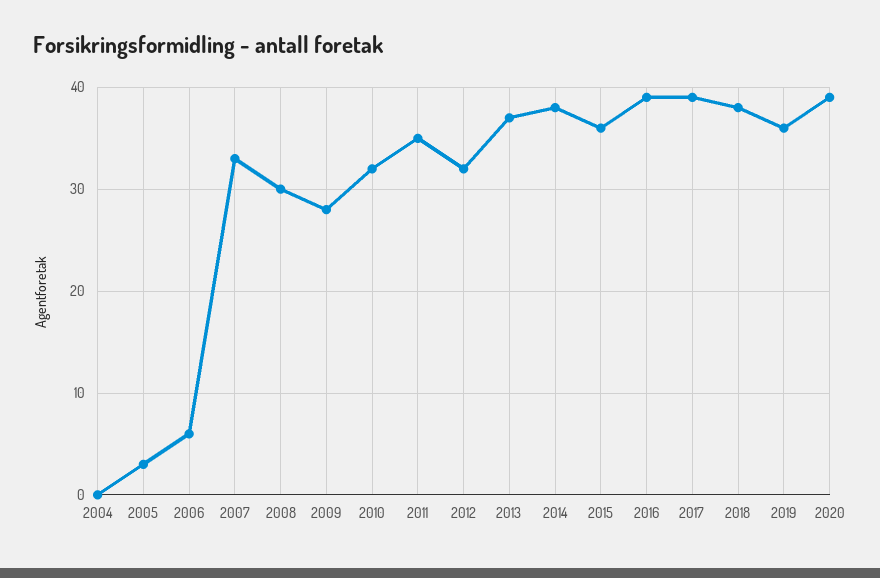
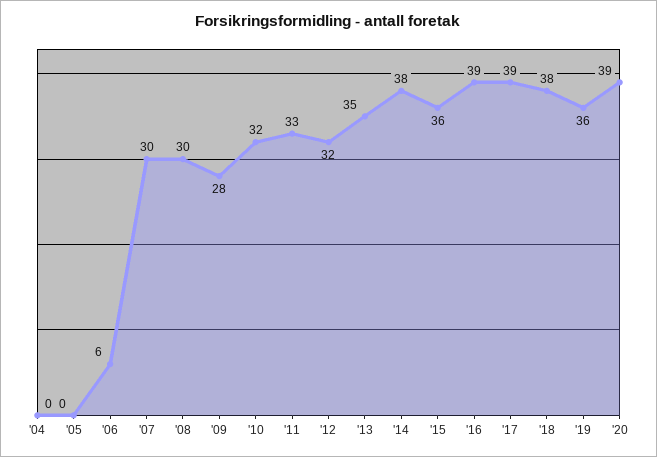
  {
    "2004": 0,
-   "2005": 3,
+   "2005": 0,
    "2006": 6,
-   "2007": 33,
+   "2007": 30,
    "2008": 30,
    "2009": 28,
    "2010": 32,
-   "2011": 35,
+   "2011": 33,
    "2012": 32,
-   "2013": 37,
+   "2013": 35,
    "2014": 38,
    "2015": 36,
    "2016": 39,
    "2017": 39,
    "2018": 38,
    "2019": 36,
    "2020": 39
  }

